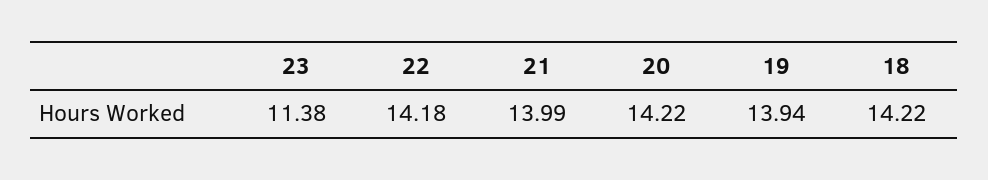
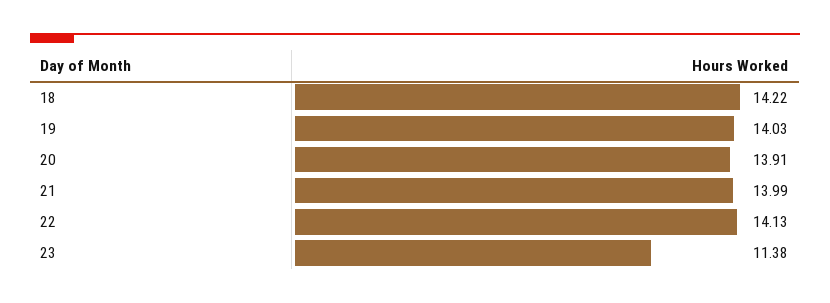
  {
    "23": 11.38,
-   "22": 14.18,
+   "22": 14.13,
    "21": 13.99,
-   "20": 14.22,
+   "20": 13.91,
-   "19": 13.94,
+   "19": 14.03,
    "18": 14.22
  }

